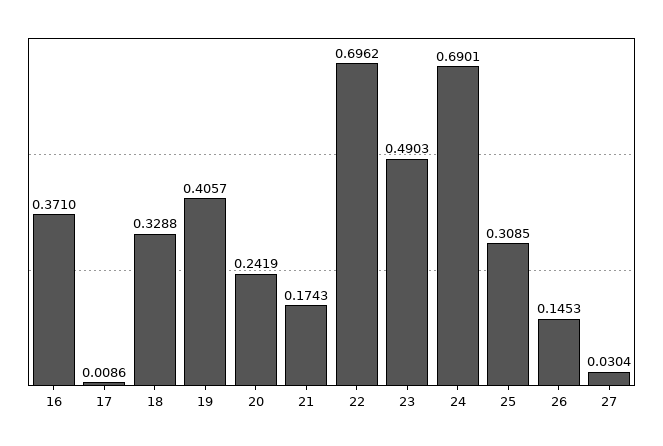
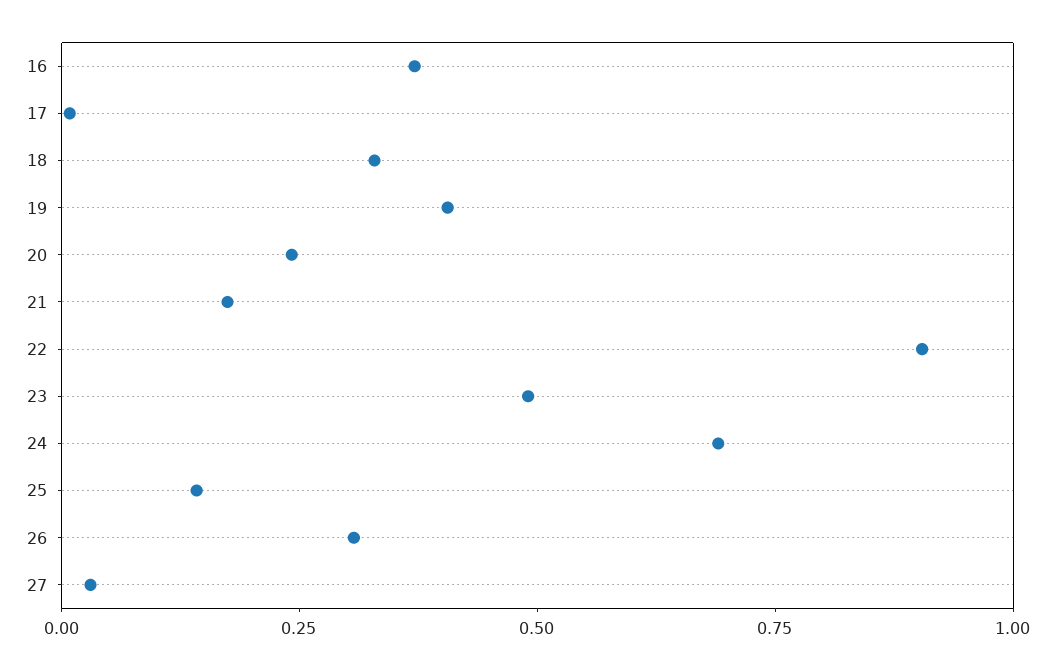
  {
    "16": 0.371,
    "17": 0.0086,
    "18": 0.3288,
    "19": 0.4057,
    "20": 0.2419,
    "21": 0.1743,
-   "22": 0.6962,
+   "22": 0.9,
    "23": 0.4903,
    "24": 0.6901,
-   "25": 0.3085,
+   "25": 0.15,
-   "26": 0.1453,
+   "26": 0.3,
    "27": 0.0304
  }

